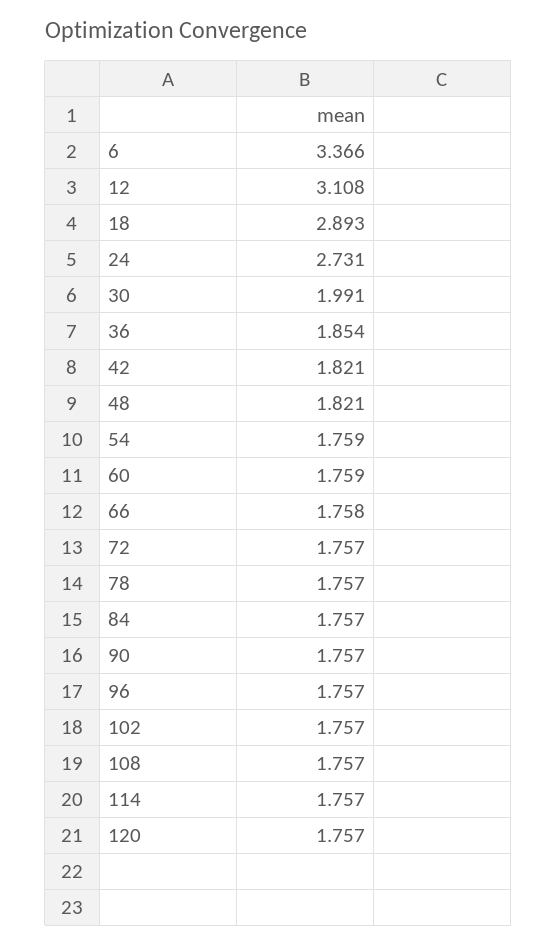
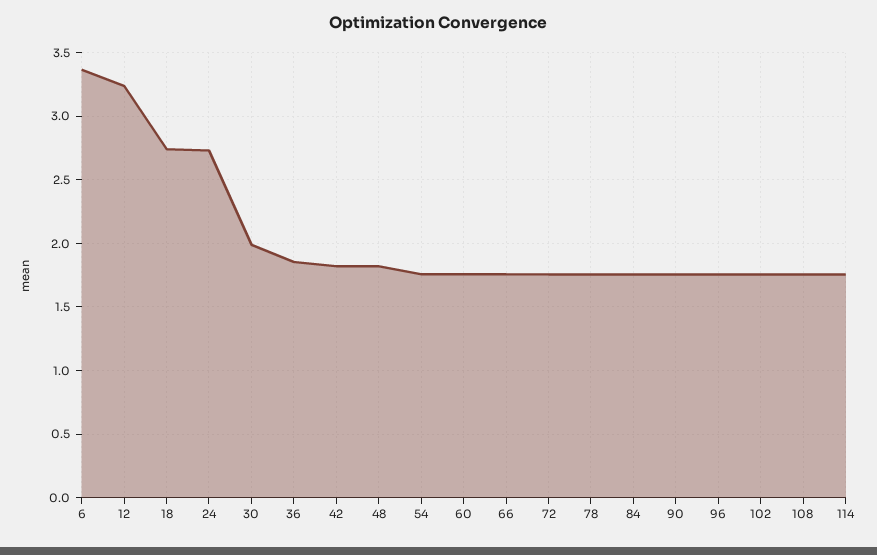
  {
    "6": 3.366,
-   "12": 3.108,
+   "12": 3.25,
-   "18": 2.893,
+   "18": 2.75,
    "24": 2.731,
    "30": 1.991,
    "36": 1.854,
    "42": 1.821,
    "48": 1.821,
    "54": 1.759,
    "60": 1.759,
    "66": 1.758,
    "72": 1.757,
    "78": 1.757,
    "84": 1.757,
    "90": 1.757,
    "96": 1.757,
    "102": 1.757,
    "108": 1.757,
-   "114": 1.757,
+   "114": 1.757
-   "120": 1.757
  }

